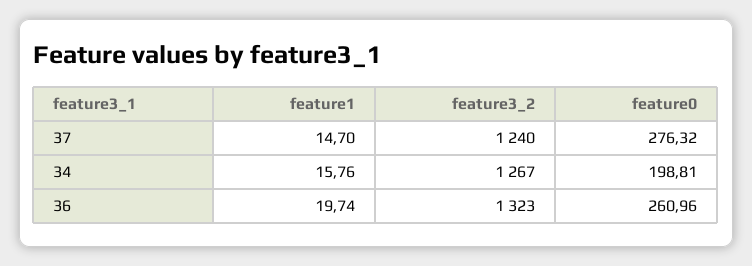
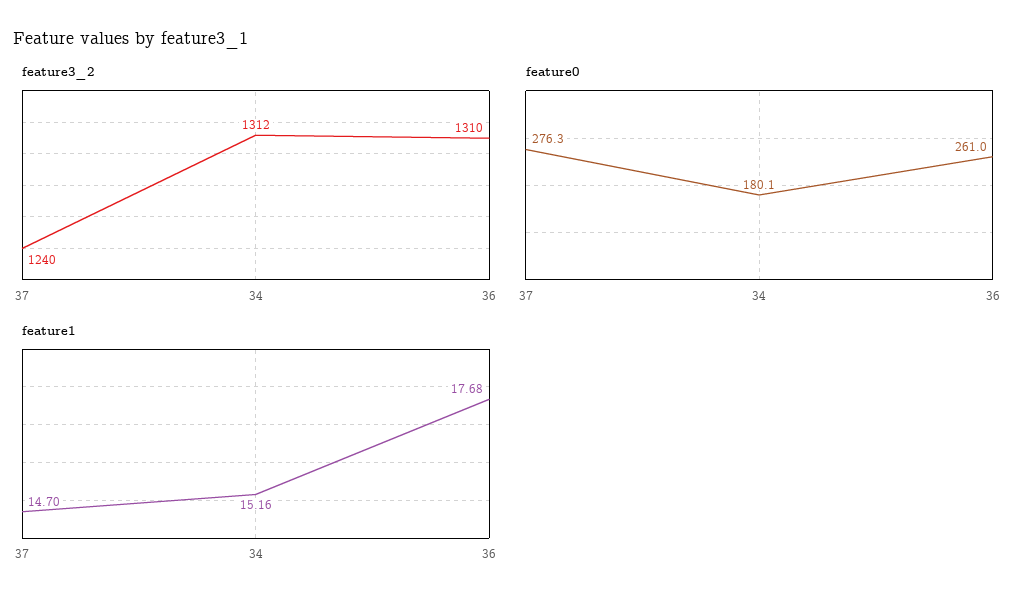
  {
    "feature1": {
      "37": 14.7,
-     "34": 15.76,
+     "34": 15.16,
-     "36": 19.74
+     "36": 17.68
    },
    "feature3_2": {
      "37": 1240,
-     "34": 1267,
+     "34": 1312,
-     "36": 1323
+     "36": 1310
    },
    "feature0": {
      "37": 276.32,
-     "34": 198.81,
+     "34": 180.1,
      "36": 260.96
    }
  }

